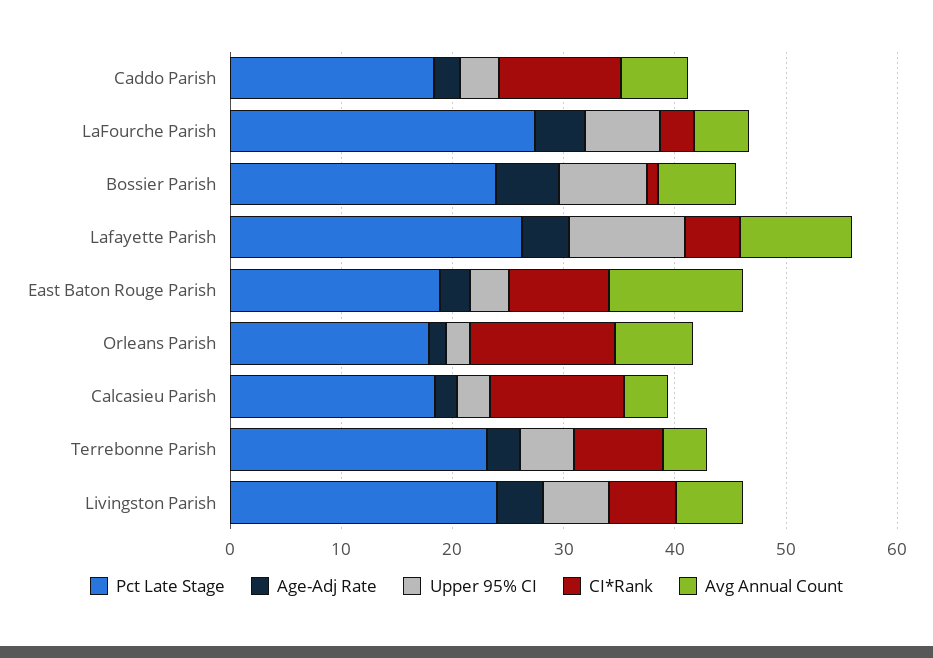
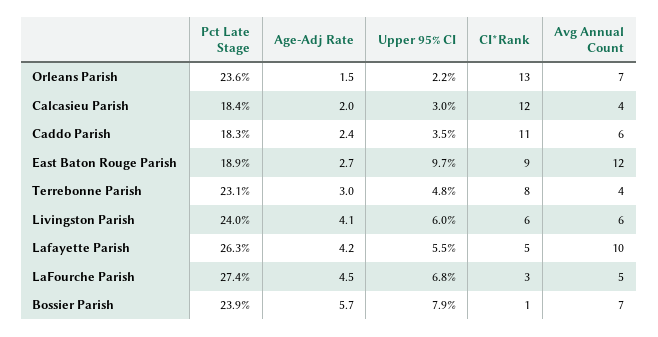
  {
    "Pct Late Stage": {
      "Caddo Parish": 18.3,
      "LaFourche Parish": 27.4,
      "Bossier Parish": 23.9,
      "Lafayette Parish": 26.3,
      "East Baton Rouge Parish": 18.9,
-     "Orleans Parish": 18,
+     "Orleans Parish": 23.6,
      "Calcasieu Parish": 18.4,
      "Terrebonne Parish": 23.1,
      "Livingston Parish": 24
    },
    "Age-Adj Rate": {
      "Caddo Parish": 2.4,
      "LaFourche Parish": 4.5,
      "Bossier Parish": 5.7,
      "Lafayette Parish": 4.2,
      "East Baton Rouge Parish": 2.7,
      "Orleans Parish": 1.5,
      "Calcasieu Parish": 2,
      "Terrebonne Parish": 3,
      "Livingston Parish": 4.1
    },
    "Upper 95% CI": {
      "Caddo Parish": 3.5,
      "LaFourche Parish": 6.8,
      "Bossier Parish": 7.9,
-     "Lafayette Parish": 10,
+     "Lafayette Parish": 5.5,
-     "East Baton Rouge Parish": 4,
+     "East Baton Rouge Parish": 9.7,
      "Orleans Parish": 2.2,
      "Calcasieu Parish": 3,
      "Terrebonne Parish": 4.8,
      "Livingston Parish": 6
    },
    "CI*Rank": {
      "Caddo Parish": 11,
      "LaFourche Parish": 3,
      "Bossier Parish": 1,
      "Lafayette Parish": 5,
      "East Baton Rouge Parish": 9,
      "Orleans Parish": 13,
      "Calcasieu Parish": 12,
      "Terrebonne Parish": 8,
      "Livingston Parish": 6
    },
    "Avg Annual Count": {
      "Caddo Parish": 6,
      "LaFourche Parish": 5,
      "Bossier Parish": 7,
      "Lafayette Parish": 10,
      "East Baton Rouge Parish": 12,
      "Orleans Parish": 7,
      "Calcasieu Parish": 4,
      "Terrebonne Parish": 4,
      "Livingston Parish": 6
    }
  }

